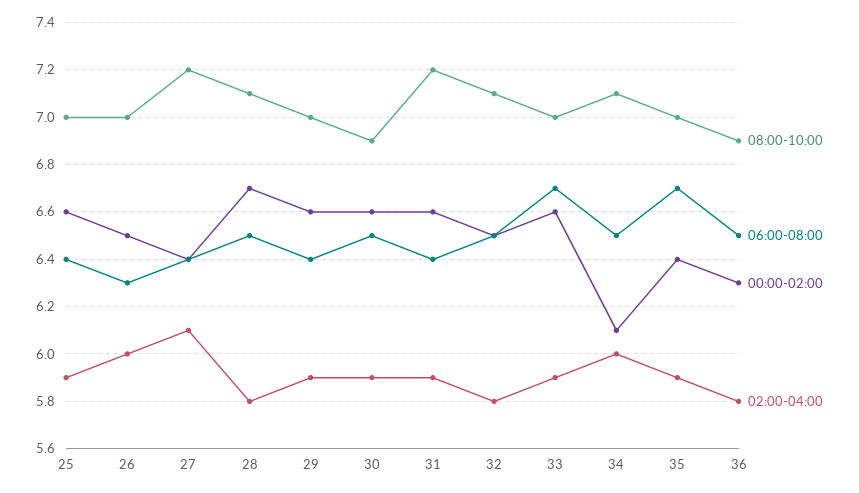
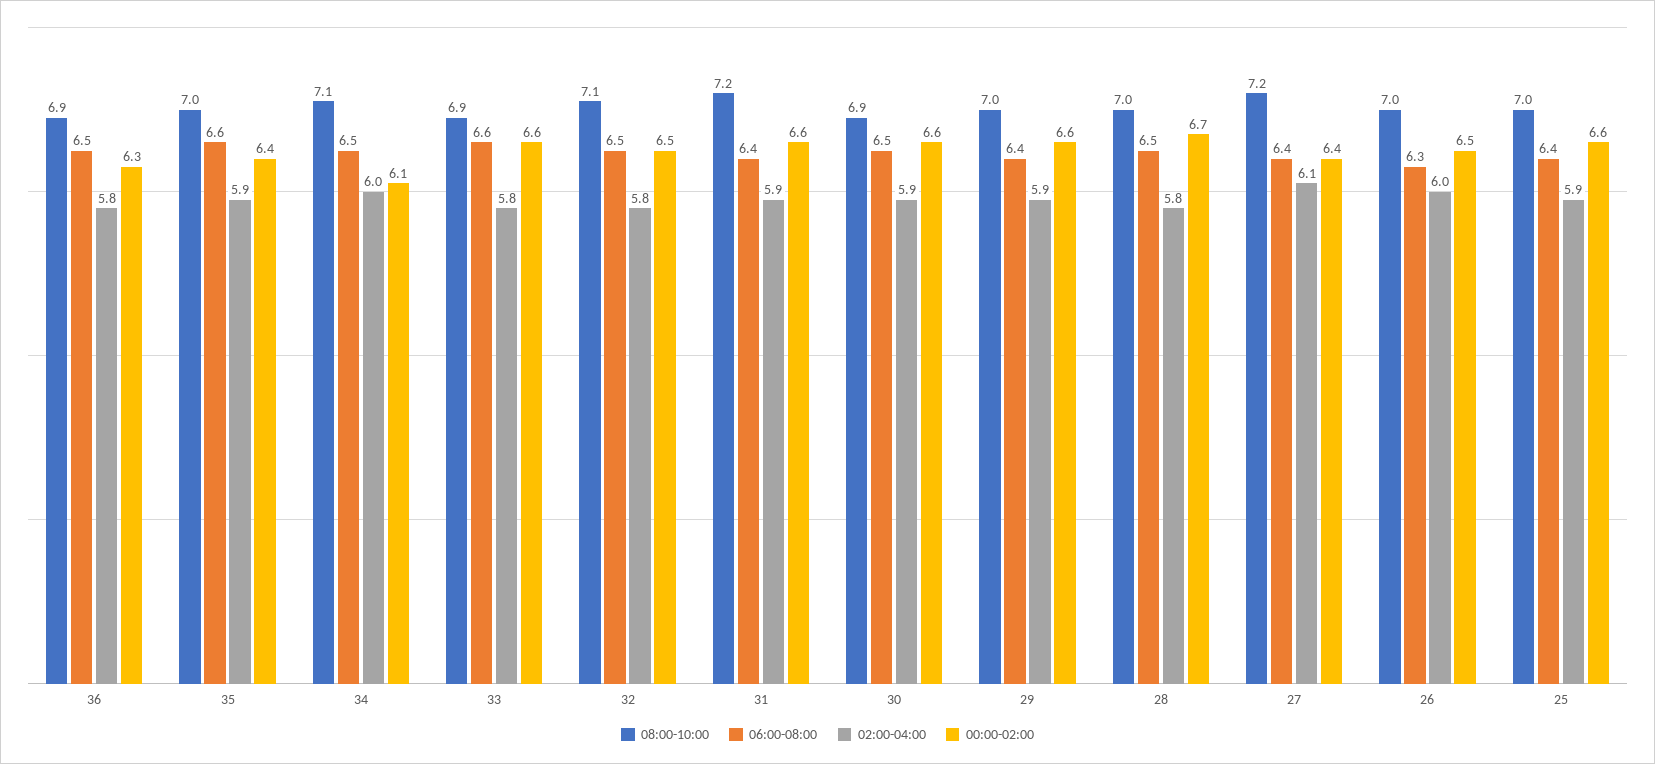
  {
    "08:00-10:00": {
      "25": 7,
      "26": 7,
      "27": 7.2,
-     "28": 7.1,
+     "28": 7,
      "29": 7,
      "30": 6.9,
      "31": 7.2,
      "32": 7.1,
-     "33": 7,
+     "33": 6.9,
      "34": 7.1,
      "35": 7,
      "36": 6.9
    },
    "06:00-08:00": {
      "25": 6.4,
      "26": 6.3,
      "27": 6.4,
      "28": 6.5,
      "29": 6.4,
      "30": 6.5,
      "31": 6.4,
      "32": 6.5,
-     "33": 6.7,
+     "33": 6.6,
      "34": 6.5,
-     "35": 6.7,
+     "35": 6.6,
      "36": 6.5
    },
    "00:00-02:00": {
      "25": 6.6,
      "26": 6.5,
      "27": 6.4,
      "28": 6.7,
      "29": 6.6,
      "30": 6.6,
      "31": 6.6,
      "32": 6.5,
      "33": 6.6,
      "34": 6.1,
      "35": 6.4,
      "36": 6.3
    },
    "02:00-04:00": {
      "25": 5.9,
      "26": 6,
      "27": 6.1,
      "28": 5.8,
      "29": 5.9,
      "30": 5.9,
      "31": 5.9,
      "32": 5.8,
-     "33": 5.9,
+     "33": 5.8,
      "34": 6,
      "35": 5.9,
      "36": 5.8
    }
  }

